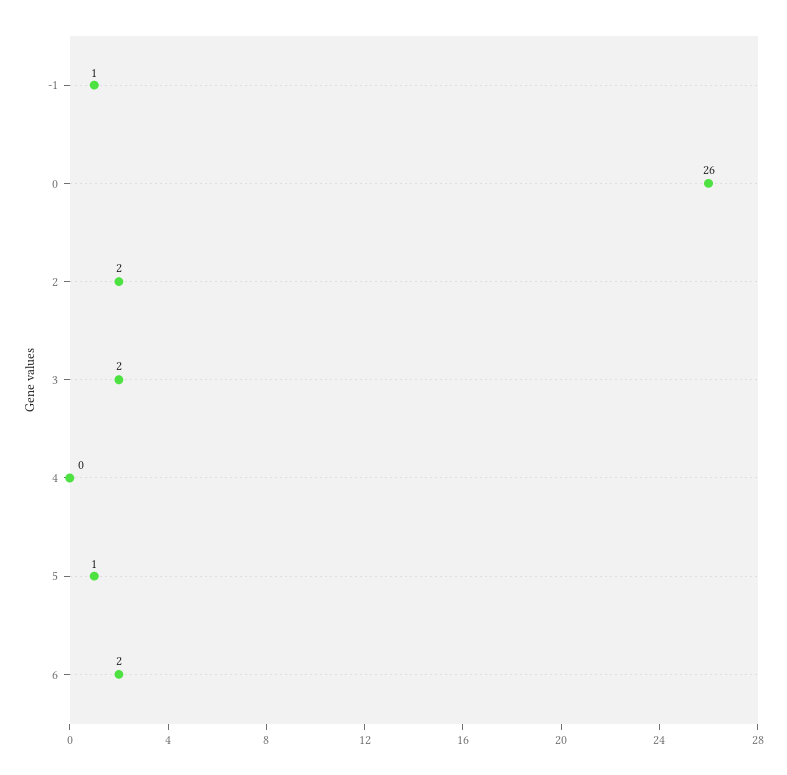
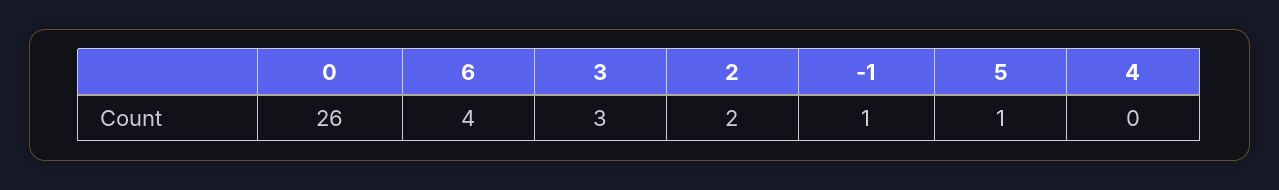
  {
    "-1": 1,
    "0": 26,
    "2": 2,
-   "3": 2,
+   "3": 3,
    "4": 0,
    "5": 1,
-   "6": 2
+   "6": 4
  }

